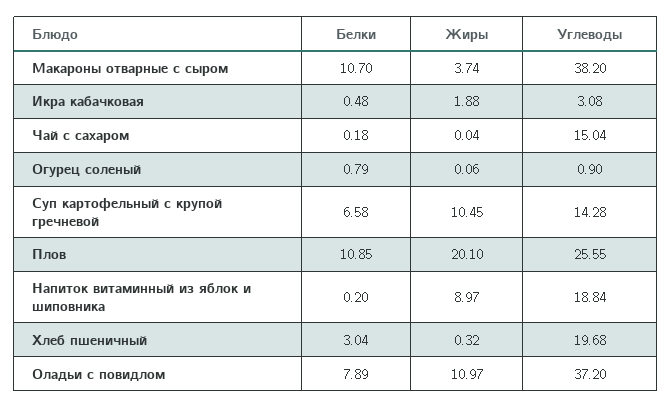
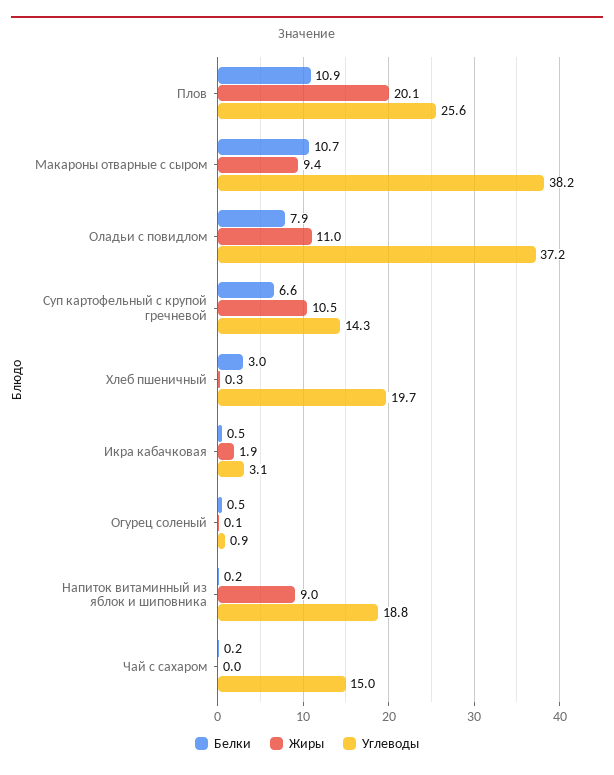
  {
    "Белки": {
      "Макароны отварные с сыром": 10.7,
      "Икра кабачковая": 0.48,
      "Чай с сахаром": 0.18,
-     "Огурец соленый": 0.79,
+     "Огурец соленый": 0.5,
      "Суп картофельный с крупой гречневой": 6.58,
      "Плов": 10.85,
      "Напиток витаминный из яблок и шиповника": 0.2,
      "Хлеб пшеничный": 3.04,
      "Оладьи с повидлом": 7.89
    },
    "Жиры": {
-     "Макароны отварные с сыром": 3.74,
+     "Макароны отварные с сыром": 9.4,
      "Икра кабачковая": 1.88,
      "Чай с сахаром": 0.04,
      "Огурец соленый": 0.06,
      "Суп картофельный с крупой гречневой": 10.45,
      "Плов": 20.1,
      "Напиток витаминный из яблок и шиповника": 8.97,
      "Хлеб пшеничный": 0.32,
      "Оладьи с повидлом": 10.97
    },
    "Углеводы": {
      "Макароны отварные с сыром": 38.2,
      "Икра кабачковая": 3.08,
      "Чай с сахаром": 15.04,
      "Огурец соленый": 0.9,
      "Суп картофельный с крупой гречневой": 14.28,
      "Плов": 25.55,
      "Напиток витаминный из яблок и шиповника": 18.84,
      "Хлеб пшеничный": 19.68,
      "Оладьи с повидлом": 37.2
    }
  }

